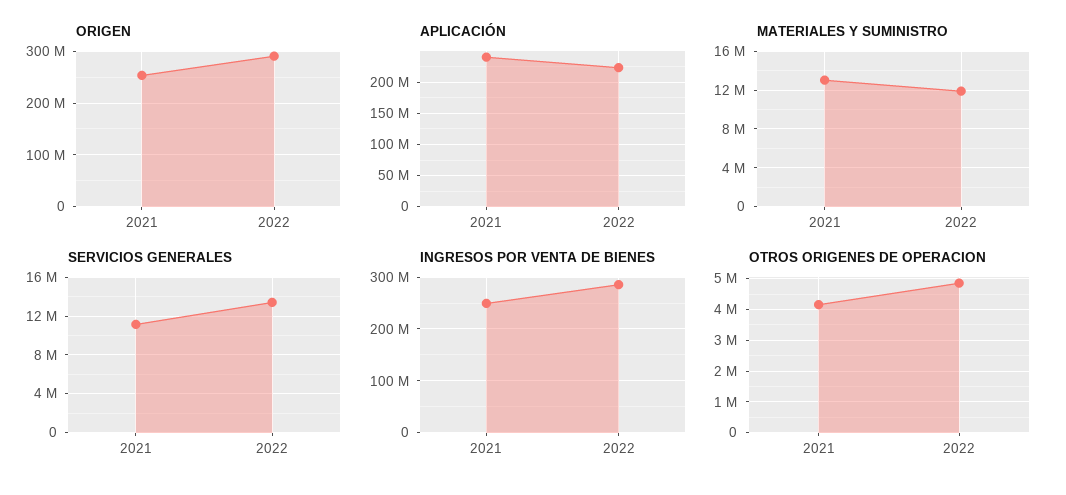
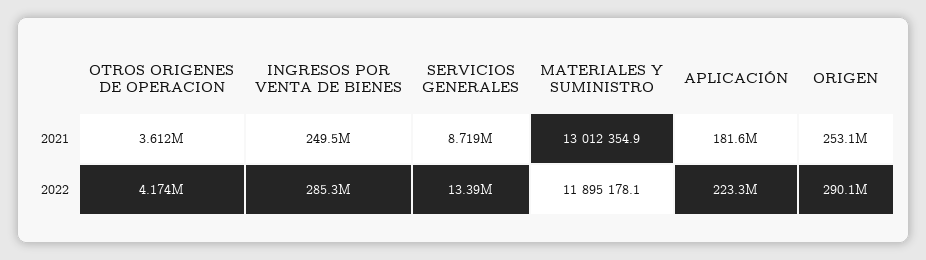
  {
    "ORIGEN": {
      "2021": 253100000,
      "2022": 290100000
    },
    "APLICACIÓN": {
-     "2021": 240000000,
+     "2021": 181600000,
      "2022": 223300000
    },
    "MATERIALES Y SUMINISTRO": {
      "2021": 13012354.9,
      "2022": 11895178.1
    },
    "SERVICIOS GENERALES": {
-     "2021": 11000000,
+     "2021": 8719000,
      "2022": 13390000
    },
    "INGRESOS POR VENTA DE BIENES": {
      "2021": 249500000,
      "2022": 285300000
    },
    "OTROS ORIGENES DE OPERACION": {
-     "2021": 4200000,
+     "2021": 3612000,
-     "2022": 4800000
+     "2022": 4174000
    }
  }

